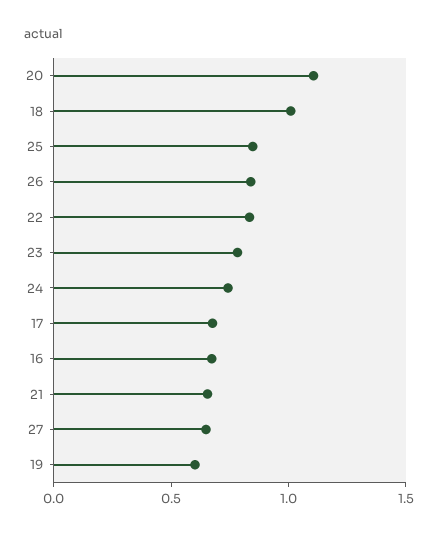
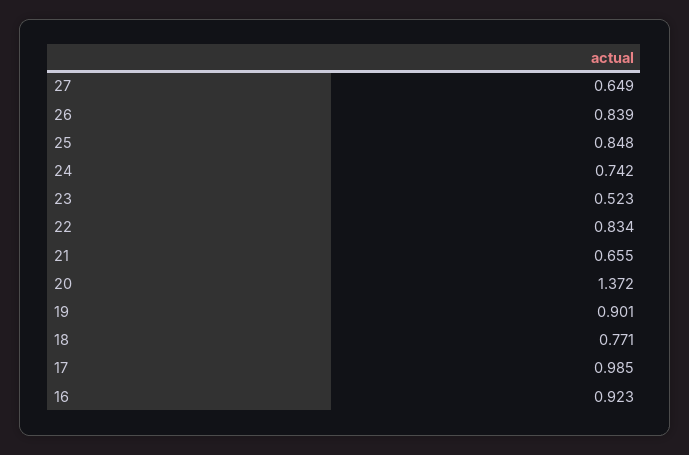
  {
-   "20": 1.1,
+   "20": 1.372,
-   "18": 1,
+   "18": 0.771,
    "25": 0.848,
    "26": 0.839,
    "22": 0.834,
-   "23": 0.8,
+   "23": 0.523,
    "24": 0.742,
-   "17": 0.7,
+   "17": 0.985,
-   "16": 0.7,
+   "16": 0.923,
    "21": 0.655,
    "27": 0.649,
-   "19": 0.6
+   "19": 0.901
  }

